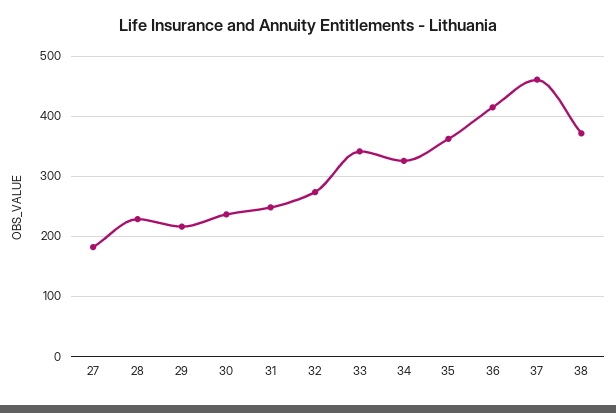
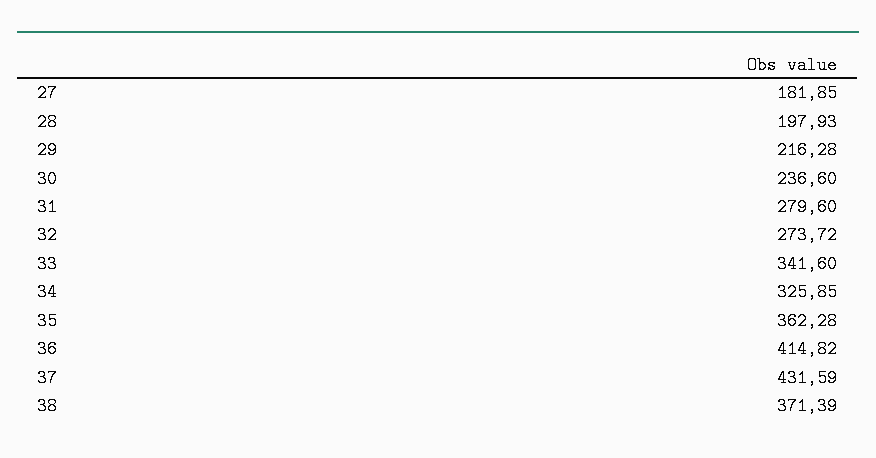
  {
    "27": 181.85,
-   "28": 230,
+   "28": 197.93,
    "29": 216.28,
    "30": 236.6,
-   "31": 250,
+   "31": 279.6,
    "32": 273.72,
    "33": 341.6,
    "34": 325.85,
    "35": 362.28,
    "36": 414.82,
-   "37": 460,
+   "37": 431.59,
    "38": 371.39
  }

